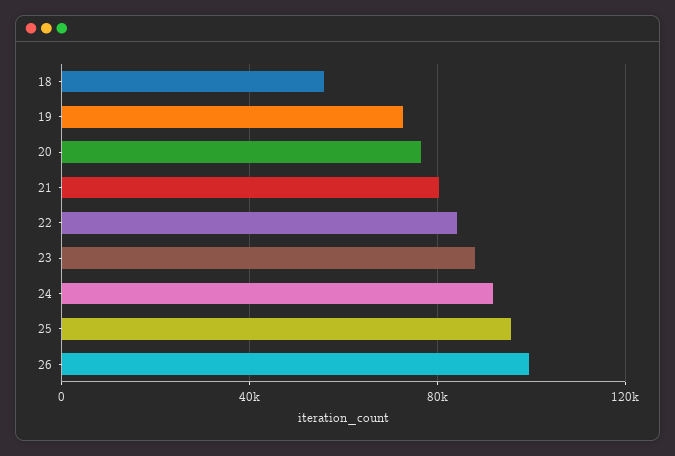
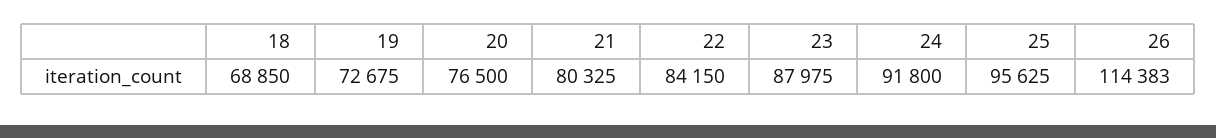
  {
-   "18": 55000,
+   "18": 68850,
    "19": 72675,
    "20": 76500,
    "21": 80325,
    "22": 84150,
    "23": 87975,
    "24": 91800,
    "25": 95625,
-   "26": 100000
+   "26": 114383
  }

